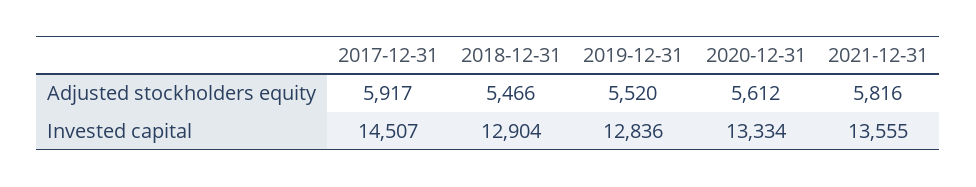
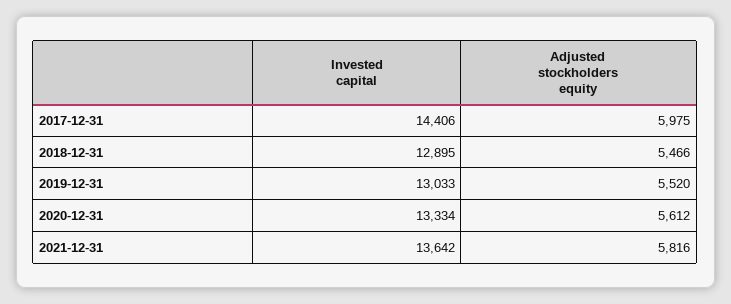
  {
    "2017-12-31": {
-     "Adjusted stockholders equity": 5917,
+     "Adjusted stockholders equity": 5975,
-     "Invested capital": 14507
+     "Invested capital": 14406
    },
    "2018-12-31": {
      "Adjusted stockholders equity": 5466,
-     "Invested capital": 12904
+     "Invested capital": 12895
    },
    "2019-12-31": {
      "Adjusted stockholders equity": 5520,
-     "Invested capital": 12836
+     "Invested capital": 13033
    },
    "2020-12-31": {
      "Adjusted stockholders equity": 5612,
      "Invested capital": 13334
    },
    "2021-12-31": {
      "Adjusted stockholders equity": 5816,
-     "Invested capital": 13555
+     "Invested capital": 13642
    }
  }

